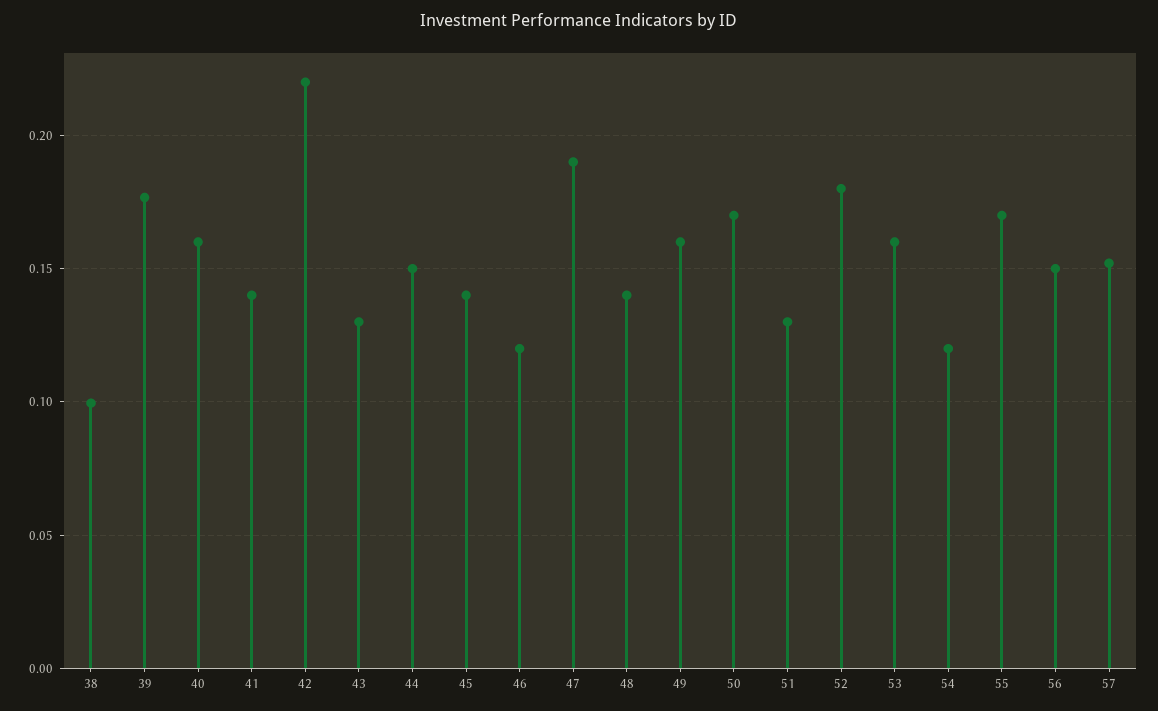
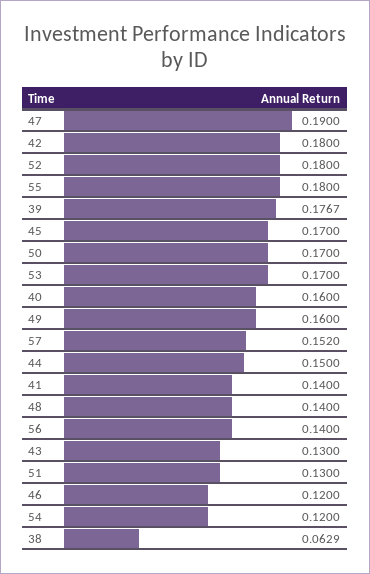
  {
-   "38": 0.1,
+   "38": 0.0629,
    "39": 0.1767,
    "40": 0.16,
    "41": 0.14,
-   "42": 0.22,
+   "42": 0.18,
    "43": 0.13,
    "44": 0.15,
-   "45": 0.14,
+   "45": 0.17,
    "46": 0.12,
    "47": 0.19,
    "48": 0.14,
    "49": 0.16,
    "50": 0.17,
    "51": 0.13,
    "52": 0.18,
-   "53": 0.16,
+   "53": 0.17,
    "54": 0.12,
-   "55": 0.17,
+   "55": 0.18,
-   "56": 0.15,
+   "56": 0.14,
    "57": 0.152
  }

